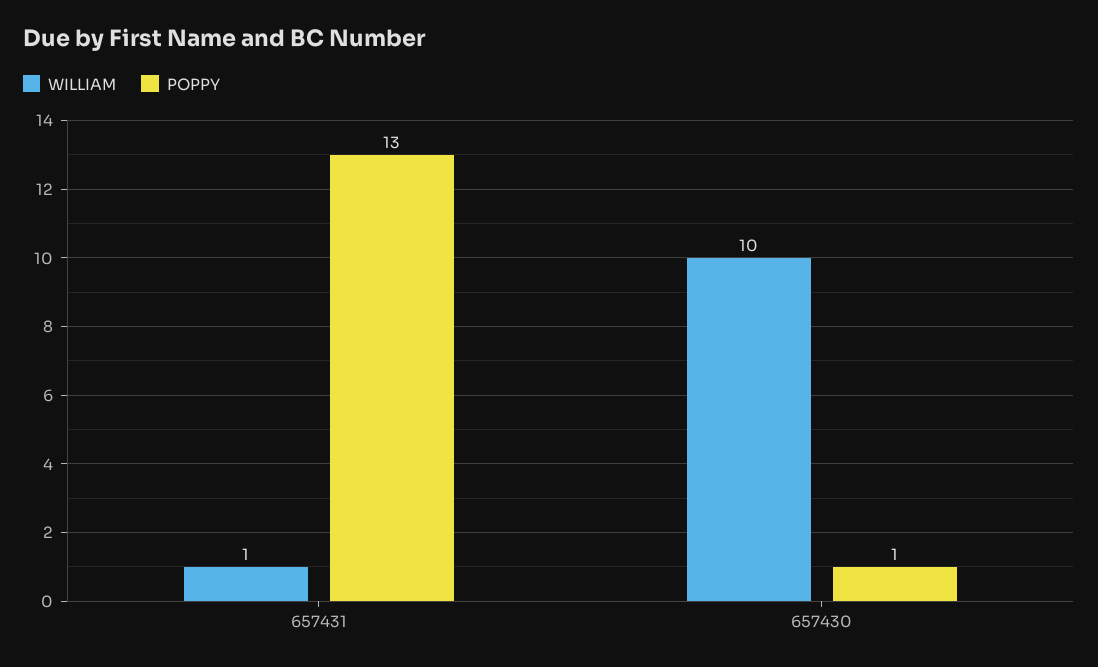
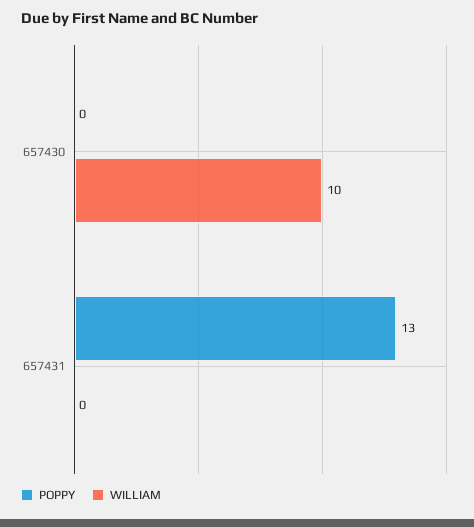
  {
    "WILLIAM": {
-     "657431": 1,
+     "657431": 0,
      "657430": 10
    },
    "POPPY": {
      "657431": 13,
-     "657430": 1
+     "657430": 0
    }
  }

